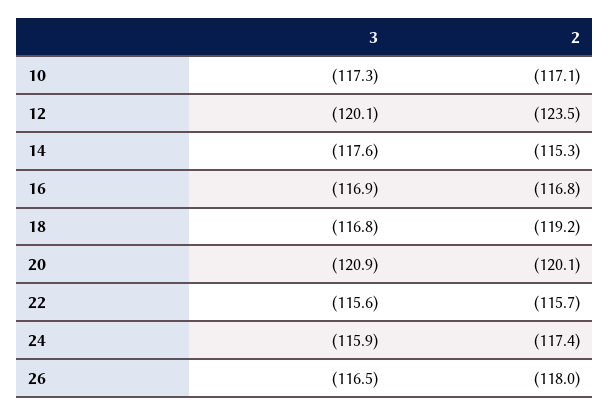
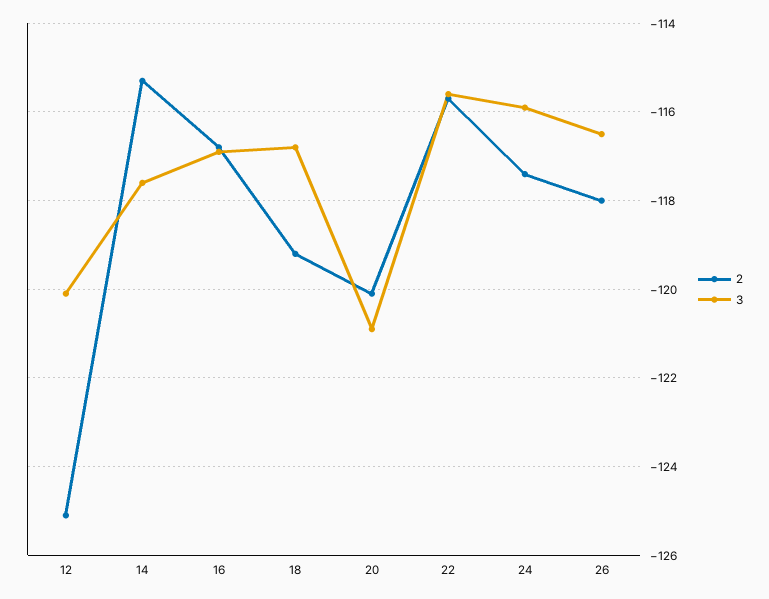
  {
    "3": {
-     "10": -117.3,
      "12": -120.1,
      "14": -117.6,
      "16": -116.9,
      "18": -116.8,
      "20": -120.9,
      "22": -115.6,
      "24": -115.9,
      "26": -116.5
    },
    "2": {
-     "10": -117.1,
-     "12": -123.5,
+     "12": -125,
      "14": -115.3,
      "16": -116.8,
      "18": -119.2,
      "20": -120.1,
      "22": -115.7,
      "24": -117.4,
      "26": -118
    }
  }

